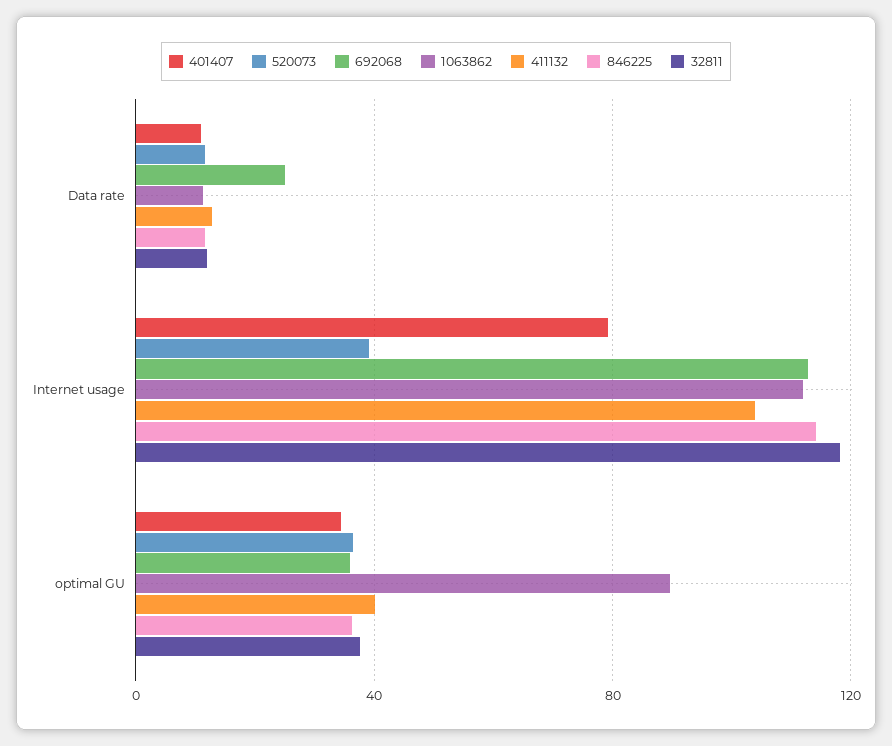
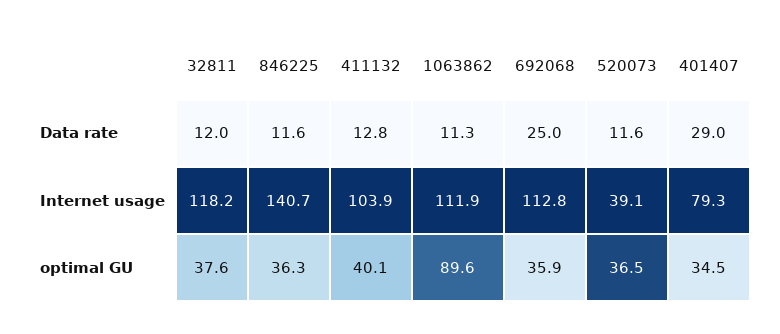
  {
    "401407": {
-     "Data rate": 10,
+     "Data rate": 29,
      "Internet usage": 79.3,
      "optimal GU": 34.5
    },
    "520073": {
      "Data rate": 11.6,
      "Internet usage": 39.1,
      "optimal GU": 36.5
    },
    "692068": {
      "Data rate": 25,
      "Internet usage": 112.8,
      "optimal GU": 35.9
    },
    "1063862": {
      "Data rate": 11.3,
      "Internet usage": 111.9,
      "optimal GU": 89.6
    },
    "411132": {
      "Data rate": 12.8,
      "Internet usage": 103.9,
      "optimal GU": 40.1
    },
    "846225": {
      "Data rate": 11.6,
-     "Internet usage": 115,
+     "Internet usage": 140.7,
      "optimal GU": 36.3
    },
    "32811": {
      "Data rate": 12,
      "Internet usage": 118.2,
      "optimal GU": 37.6
    }
  }

